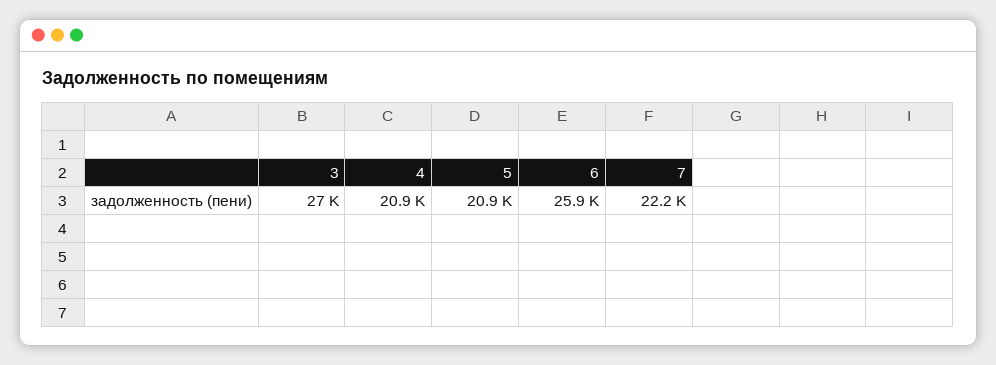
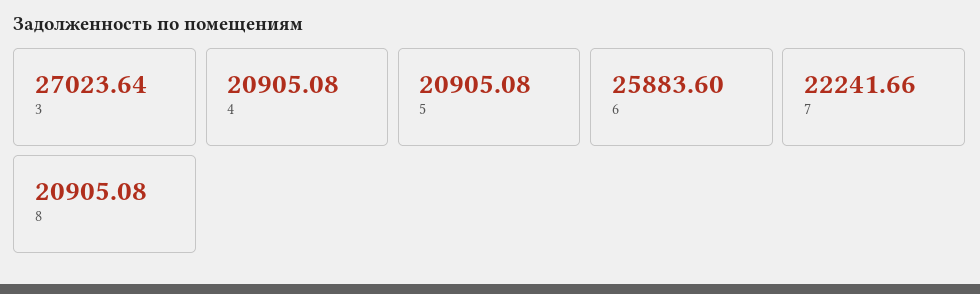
  {
    "3": 27023.64,
    "4": 20905.08,
    "5": 20905.08,
    "6": 25883.6,
-   "7": 22241.66
+   "7": 22241.66,
+   "8": 20905.08
  }

